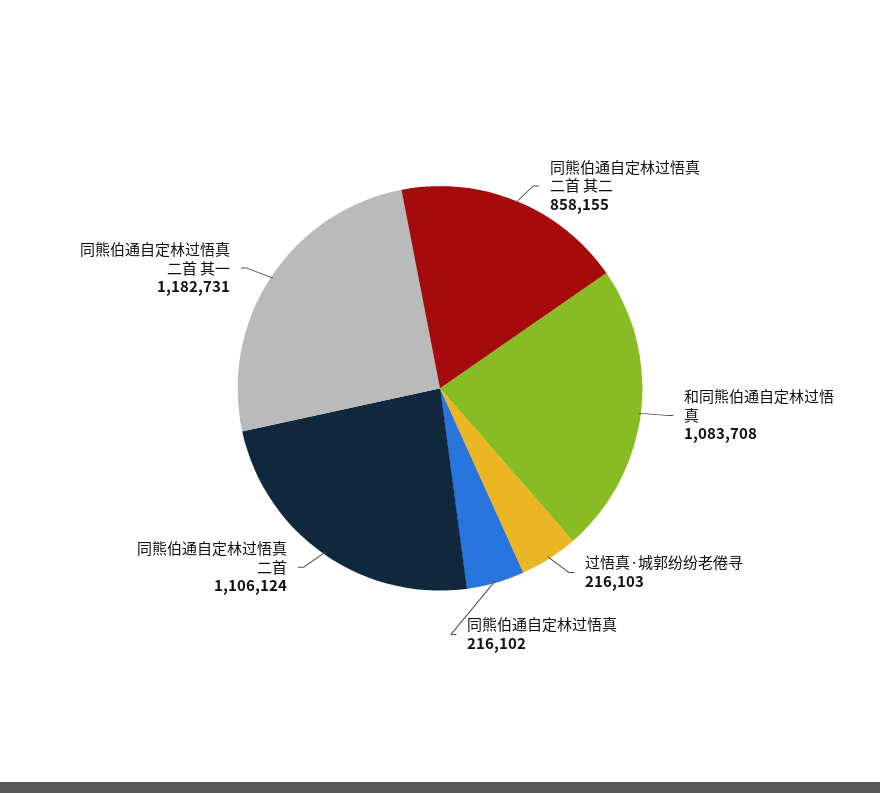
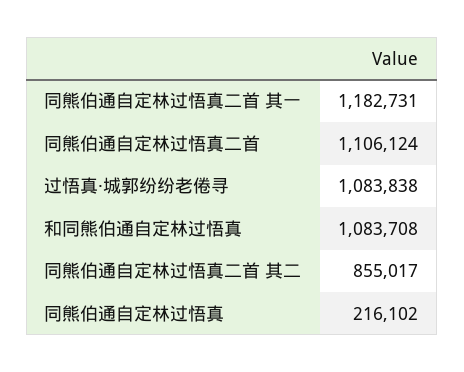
  {
-   "同熊伯通自定林过悟真二首 其二": 858155,
+   "同熊伯通自定林过悟真二首 其二": 855017,
    "和同熊伯通自定林过悟真": 1083708,
-   "过悟真·城郭纷纷老倦寻": 216103,
+   "过悟真·城郭纷纷老倦寻": 1083838,
    "同熊伯通自定林过悟真": 216102,
    "同熊伯通自定林过悟真二首": 1106124,
    "同熊伯通自定林过悟真二首 其一": 1182731
  }

